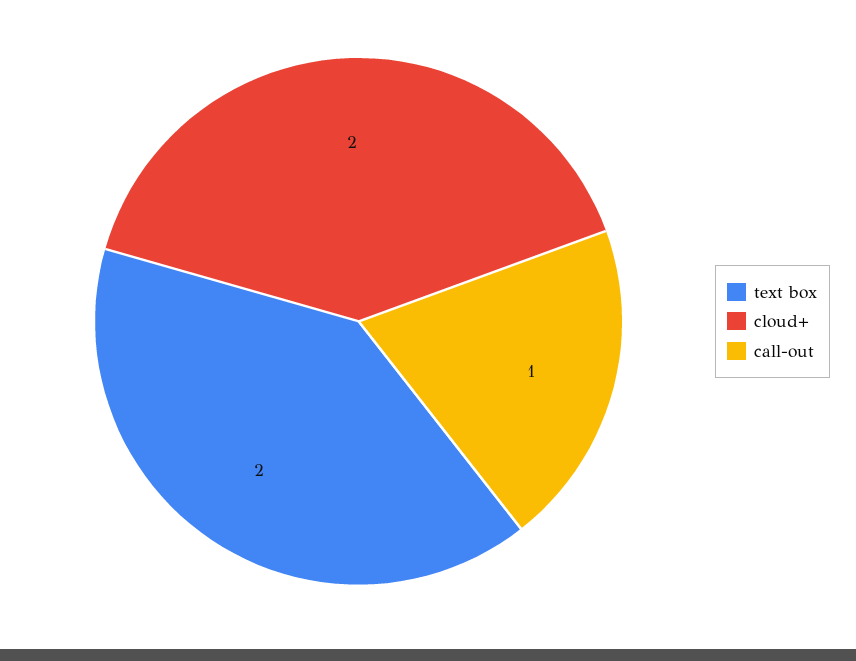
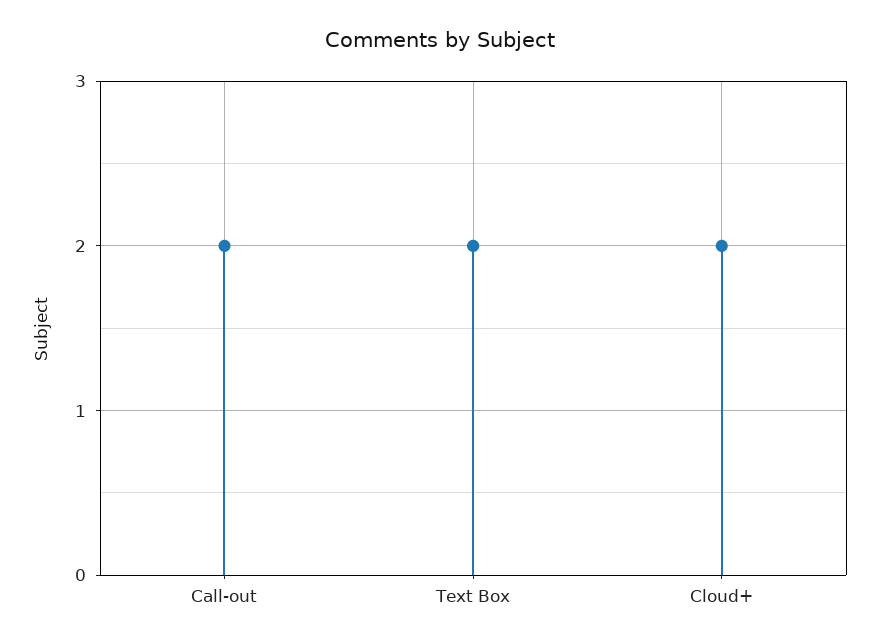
  {
    "text box": 2,
    "cloud+": 2,
-   "call-out": 1
+   "call-out": 2
  }

